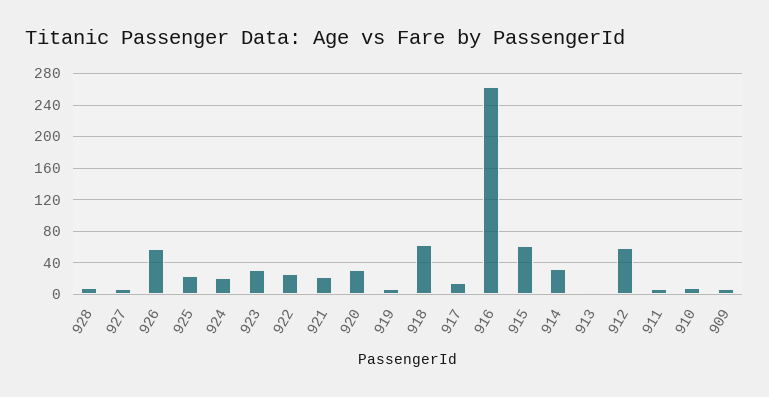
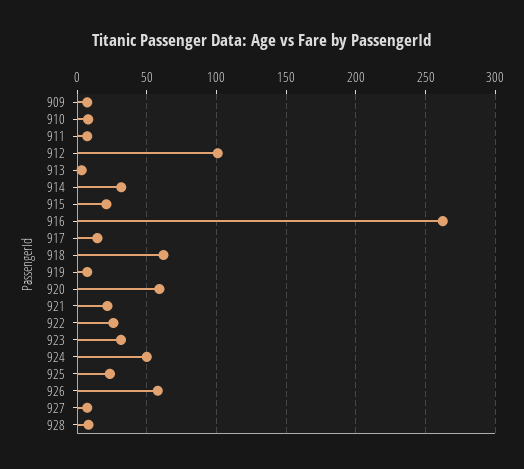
  {
    "928": 10,
    "927": 5,
    "926": 60,
    "925": 25,
-   "924": 20,
+   "924": 50,
    "923": 30,
    "922": 25,
    "921": 20,
-   "920": 30,
+   "920": 60,
    "919": 5,
    "918": 60,
    "917": 15,
    "916": 260,
-   "915": 60,
+   "915": 20,
    "914": 30,
    "913": 5,
-   "912": 60,
+   "912": 100,
    "911": 5,
    "910": 10,
    "909": 5
  }

